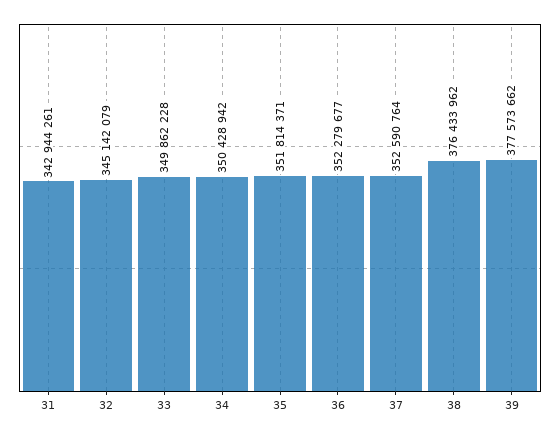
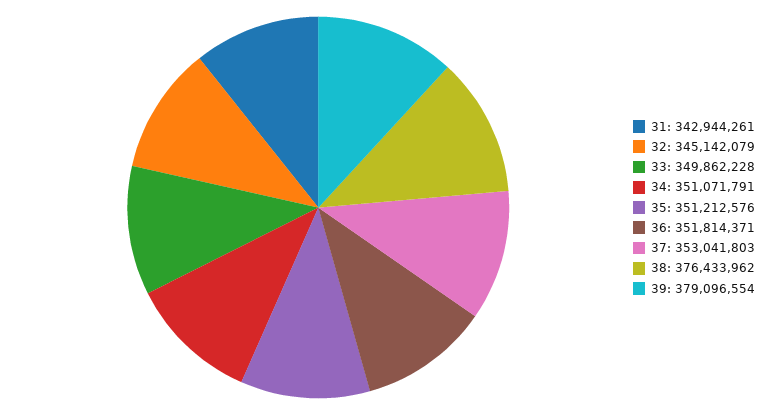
  {
    "31": 342944261,
    "32": 345142079,
    "33": 349862228,
-   "34": 350428942,
+   "34": 351071791,
-   "35": 351814371,
+   "35": 351212576,
-   "36": 352279677,
+   "36": 351814371,
-   "37": 352590764,
+   "37": 353041803,
    "38": 376433962,
-   "39": 377573662
+   "39": 379096554
  }

